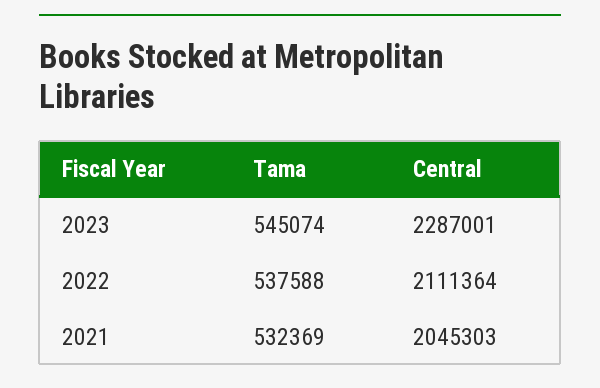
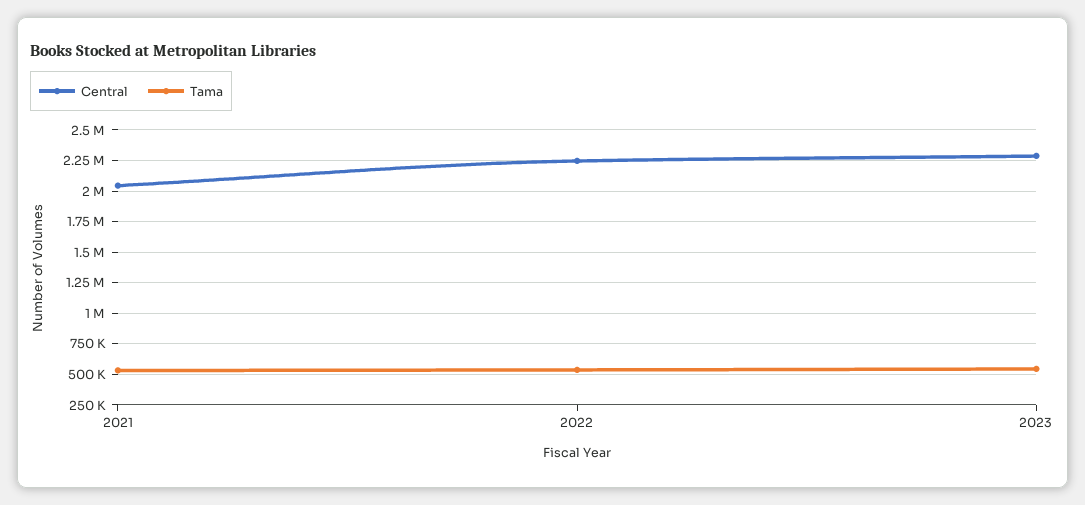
  {
    "Tama": {
      "2023": 545074,
      "2022": 537588,
      "2021": 532369
    },
    "Central": {
      "2023": 2287001,
-     "2022": 2111364,
+     "2022": 2250000,
      "2021": 2045303
    }
  }

